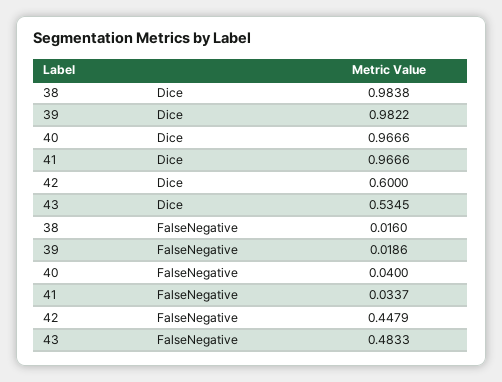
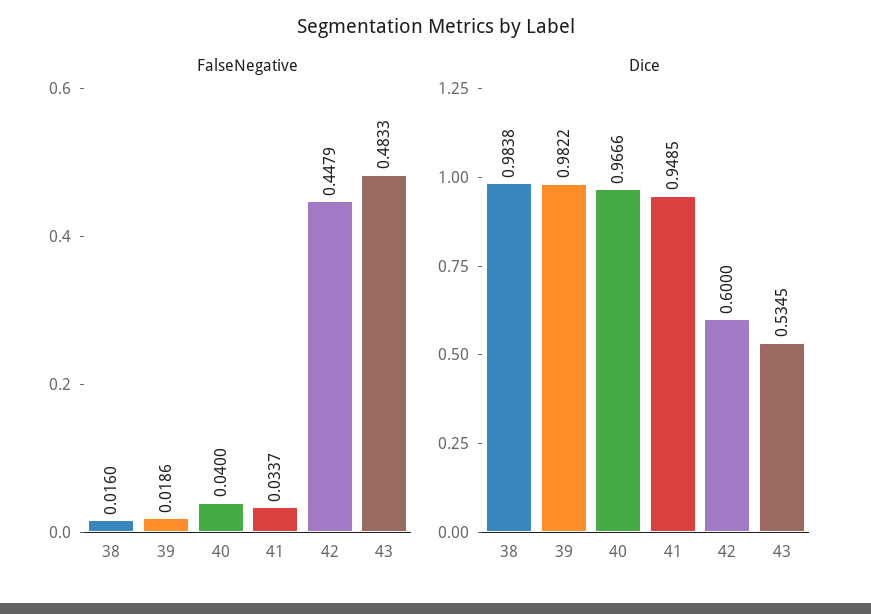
  {
    "Dice": {
      "38": 0.9838,
      "39": 0.9822,
      "40": 0.9666,
-     "41": 0.9666,
+     "41": 0.9485,
      "42": 0.6,
      "43": 0.5345
    },
    "FalseNegative": {
      "38": 0.016,
      "39": 0.0186,
      "40": 0.04,
      "41": 0.0337,
      "42": 0.4479,
      "43": 0.4833
    }
  }

